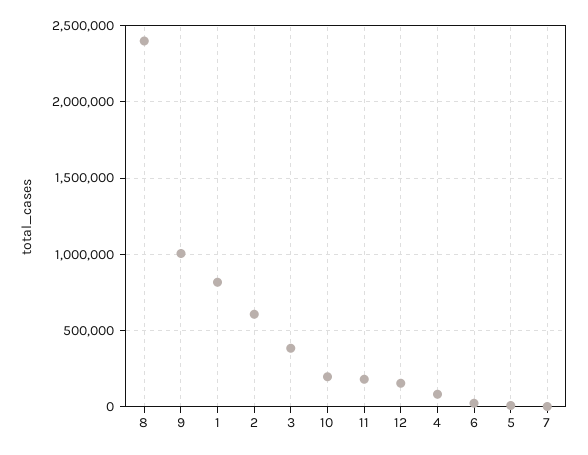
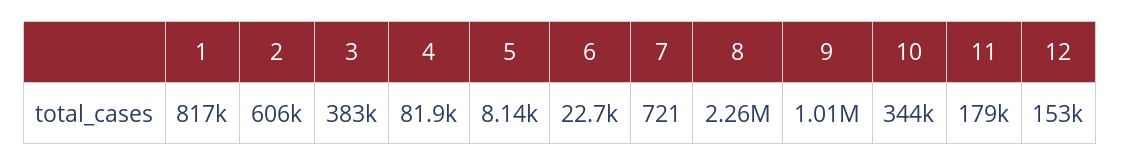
  {
-   "8": 2400000,
+   "8": 2260000,
    "9": 1010000,
    "1": 817000,
    "2": 606000,
    "3": 383000,
-   "10": 200000,
+   "10": 344000,
    "11": 179000,
    "12": 153000,
    "4": 81900,
    "6": 22700,
    "5": 8140,
    "7": 721
  }

